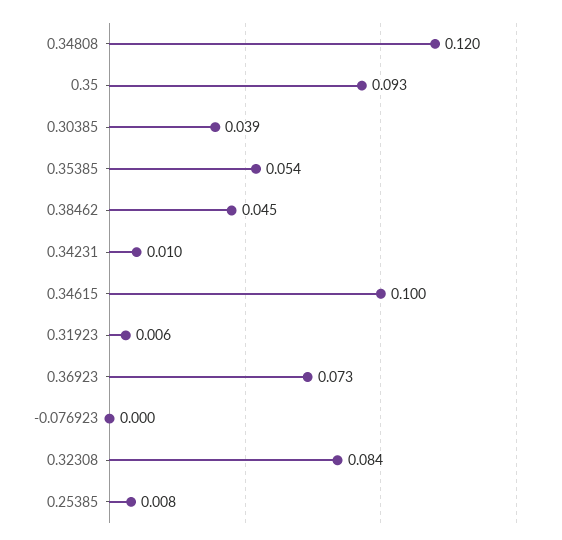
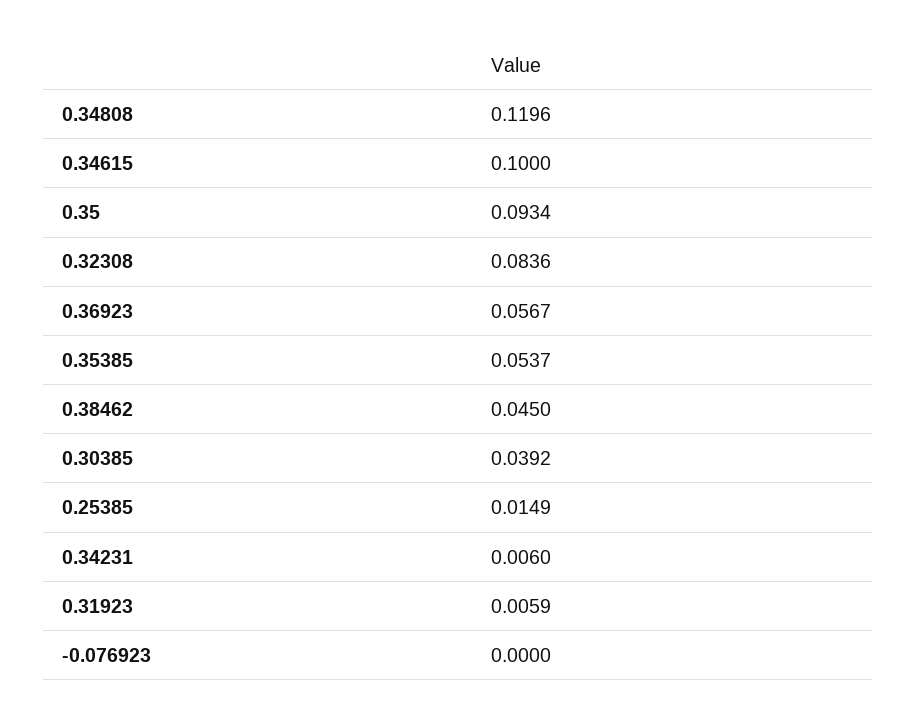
  {
    "0.34808": 0.1196,
    "0.35": 0.0934,
    "0.30385": 0.0392,
    "0.35385": 0.0537,
    "0.38462": 0.045,
-   "0.34231": 0.01,
+   "0.34231": 0.006,
    "0.34615": 0.1,
    "0.31923": 0.0059,
-   "0.36923": 0.073,
+   "0.36923": 0.0567,
    "-0.076923": 0,
    "0.32308": 0.0836,
-   "0.25385": 0.008
+   "0.25385": 0.0149
  }

